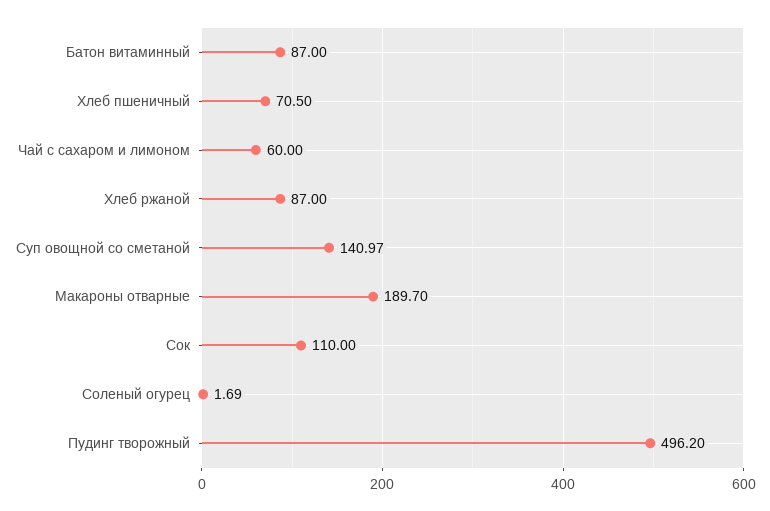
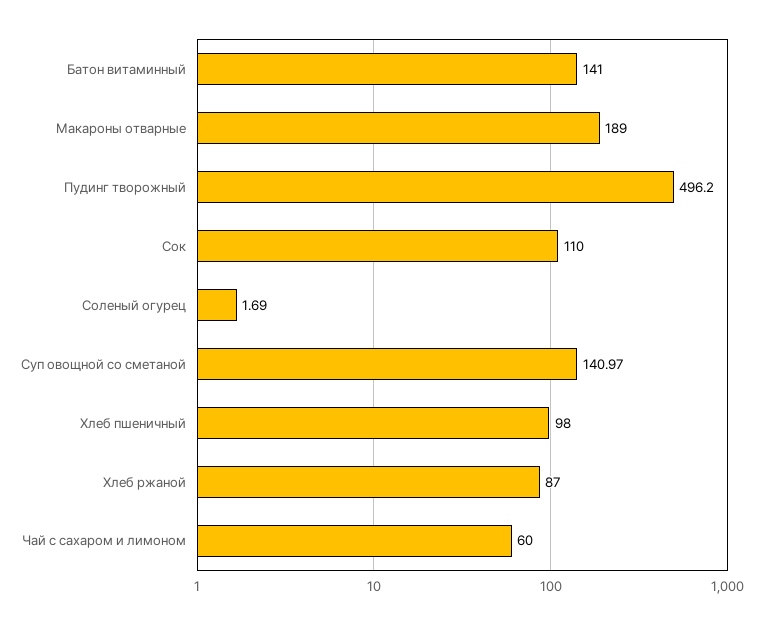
  {
-   "Батон витаминный": 87,
+   "Батон витаминный": 141,
-   "Хлеб пшеничный": 70.5,
+   "Хлеб пшеничный": 98,
    "Чай с сахаром и лимоном": 60,
    "Хлеб ржаной": 87,
    "Суп овощной со сметаной": 140.97,
-   "Макароны отварные": 189.7,
+   "Макароны отварные": 189,
    "Сок": 110,
    "Соленый огурец": 1.69,
    "Пудинг творожный": 496.2
  }

